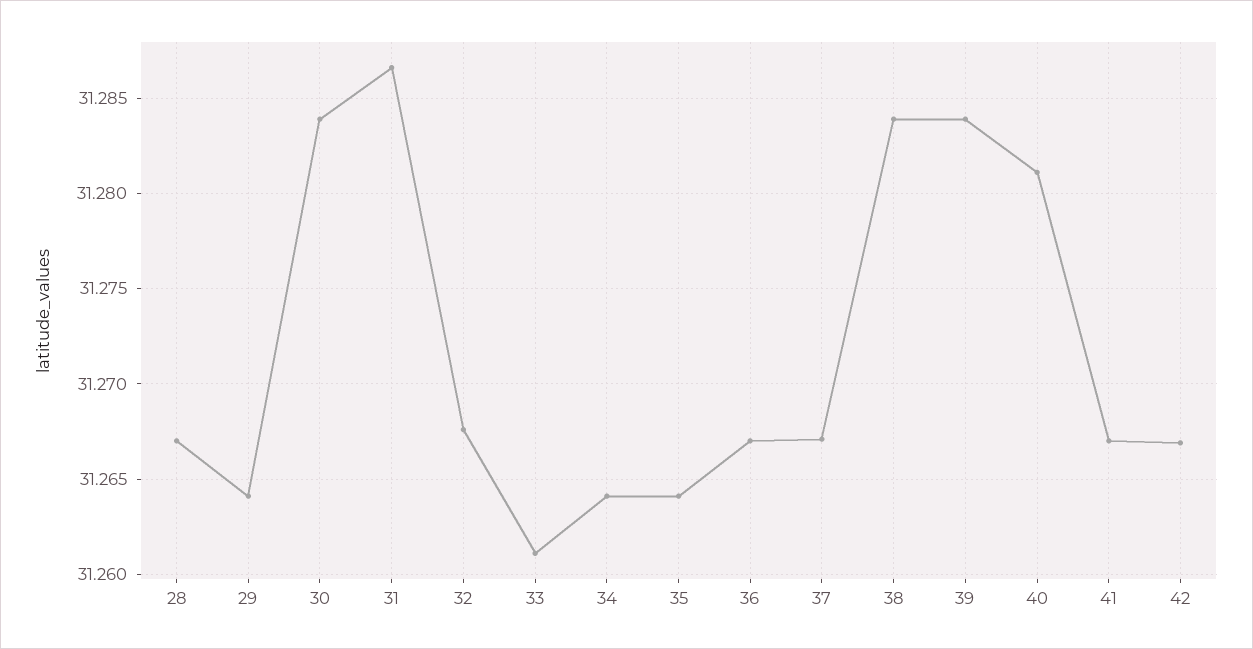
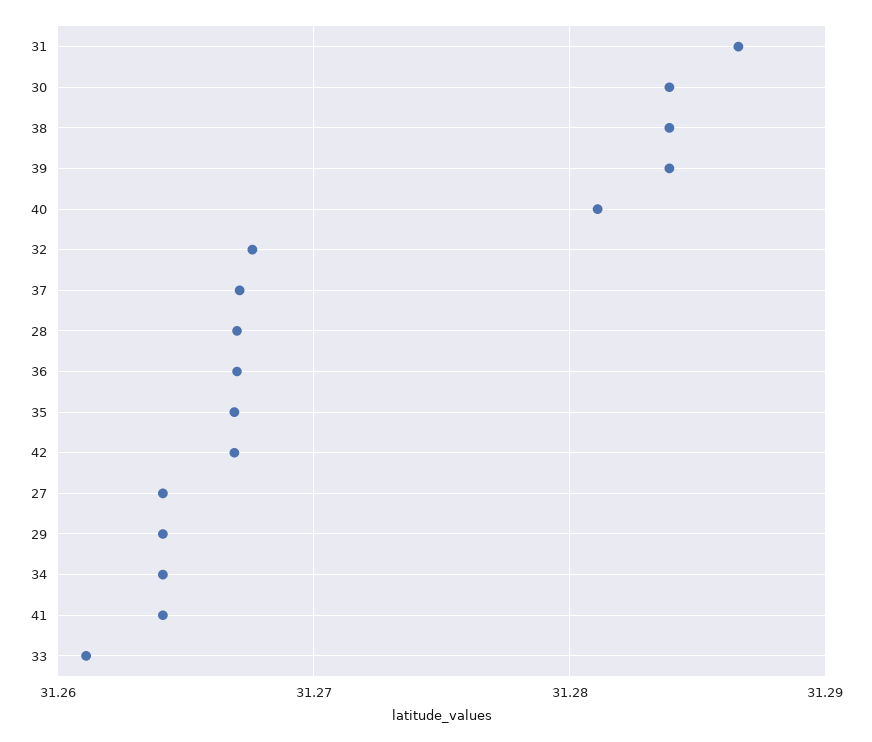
  {
    "28": 31.267,
    "29": 31.264,
    "30": 31.284,
    "31": 31.2865,
    "32": 31.2675,
    "33": 31.261,
    "34": 31.264,
-   "35": 31.264,
+   "35": 31.267,
    "36": 31.267,
    "37": 31.267,
    "38": 31.284,
    "39": 31.284,
    "40": 31.281,
-   "41": 31.267,
+   "41": 31.264,
-   "42": 31.267
+   "42": 31.267,
+   "27": 31.264
  }

